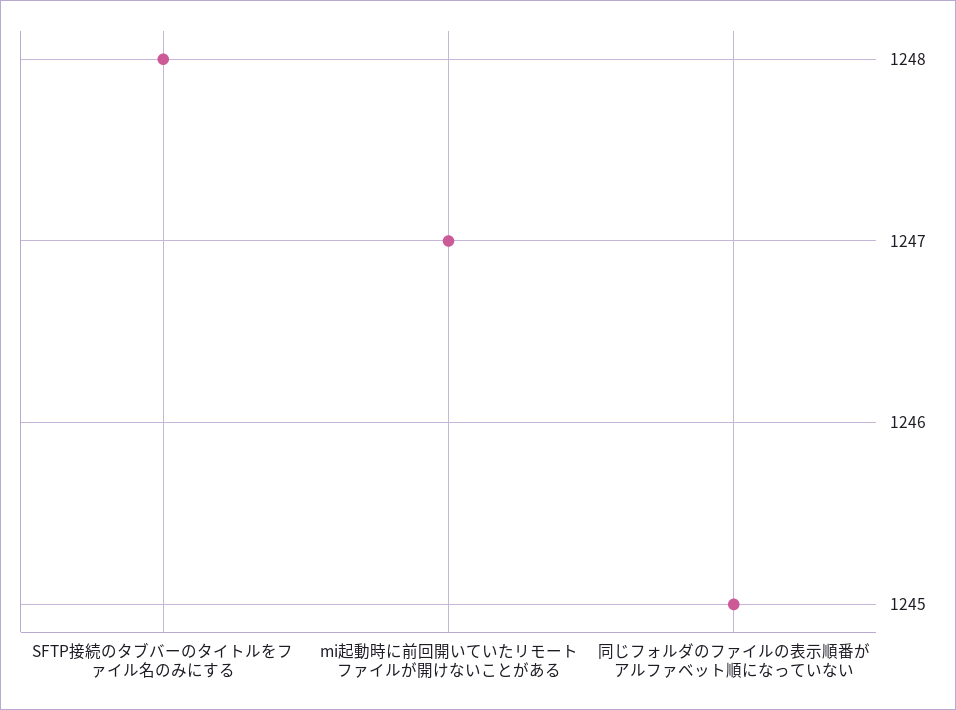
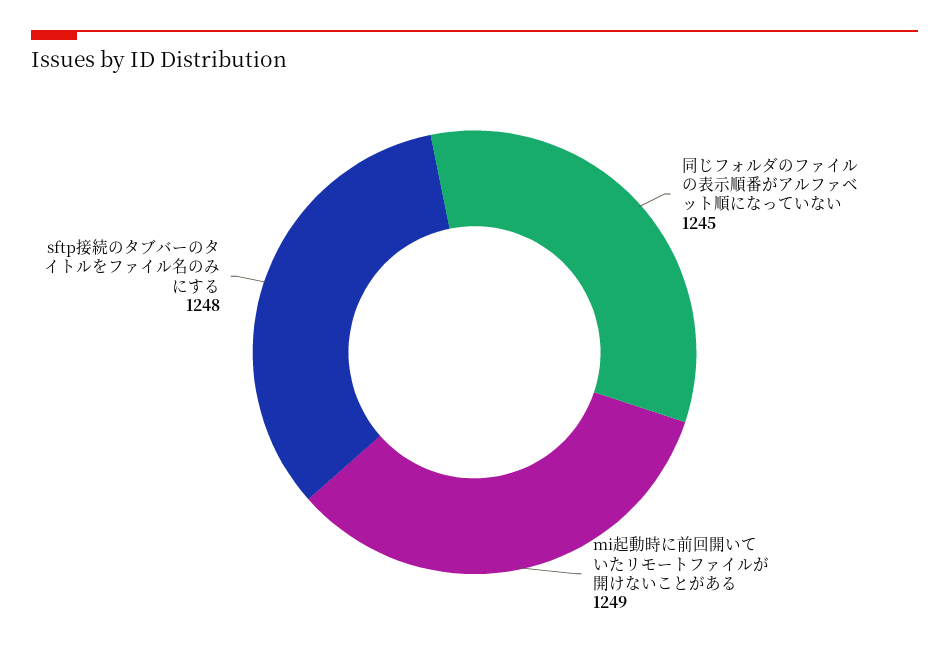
  {
    "SFTP接続のタブバーのタイトルをファイル名のみにする": 1248,
-   "mi起動時に前回開いていたリモートファイルが開けないことがある": 1247,
+   "mi起動時に前回開いていたリモートファイルが開けないことがある": 1249,
    "同じフォルダのファイルの表示順番がアルファベット順になっていない": 1245
  }

